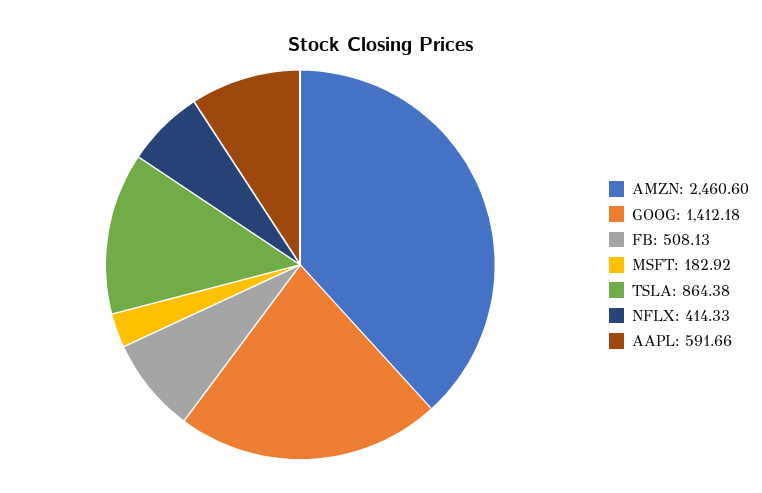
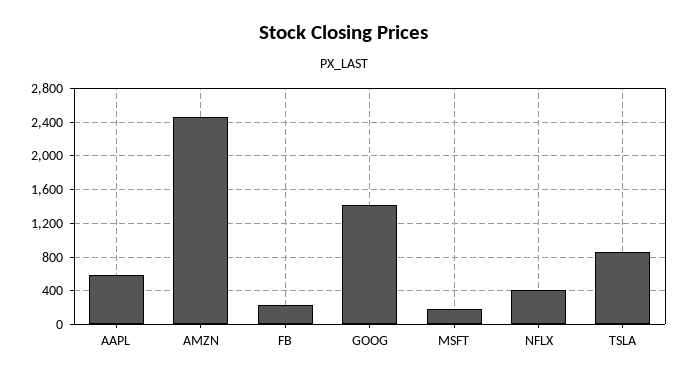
  {
    "AMZN": 2460.6,
    "GOOG": 1412.18,
-   "FB": 508.13,
+   "FB": 200,
    "MSFT": 182.92,
    "TSLA": 864.38,
    "NFLX": 414.33,
    "AAPL": 591.66
  }

